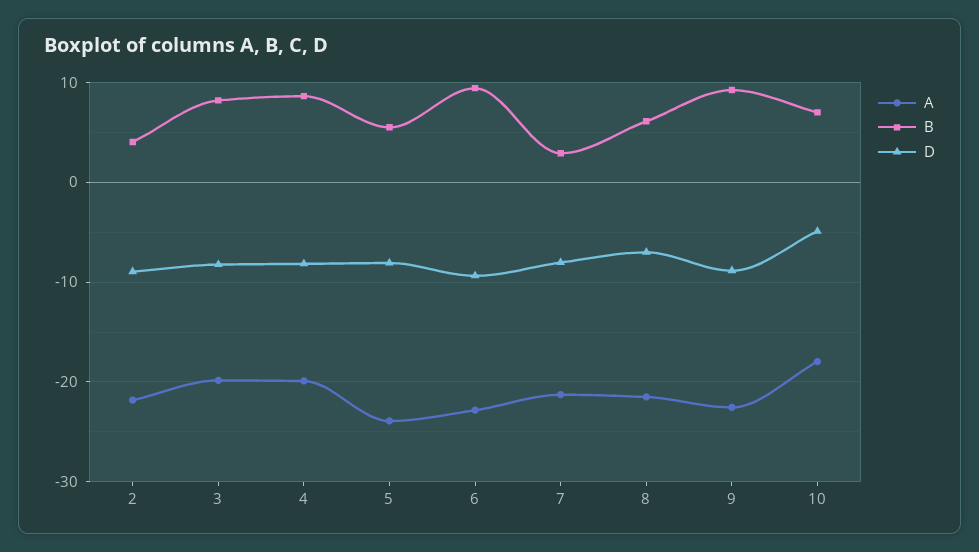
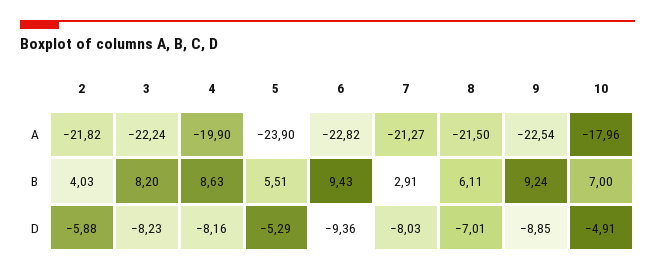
  {
    "A": {
      "2": -21.82,
-     "3": -20,
+     "3": -22.24,
      "4": -19.9,
      "5": -23.9,
      "6": -22.82,
      "7": -21.27,
      "8": -21.5,
      "9": -22.54,
      "10": -17.96
    },
    "B": {
      "2": 4.03,
      "3": 8.2,
      "4": 8.63,
      "5": 5.51,
      "6": 9.43,
      "7": 2.91,
      "8": 6.11,
      "9": 9.24,
      "10": 7
    },
    "D": {
-     "2": -9,
+     "2": -5.88,
      "3": -8.23,
      "4": -8.16,
-     "5": -8,
+     "5": -5.29,
      "6": -9.36,
      "7": -8.03,
      "8": -7.01,
      "9": -8.85,
      "10": -4.91
    }
  }

